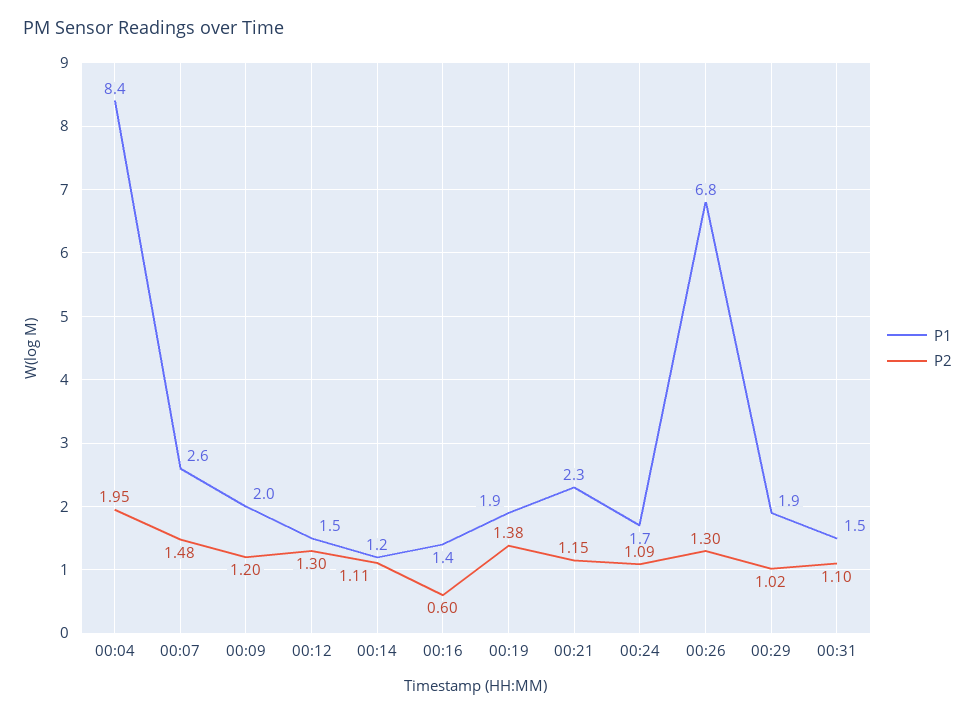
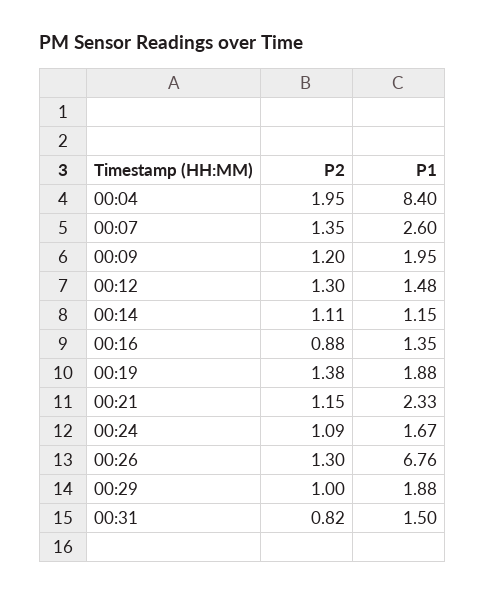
  {
    "P1": {
      "00:04": 8.4,
      "00:07": 2.6,
      "00:09": 1.95,
      "00:12": 1.48,
      "00:14": 1.15,
      "00:16": 1.35,
      "00:19": 1.88,
      "00:21": 2.33,
      "00:24": 1.67,
      "00:26": 6.76,
      "00:29": 1.88,
      "00:31": 1.5
    },
    "P2": {
      "00:04": 1.95,
-     "00:07": 1.48,
+     "00:07": 1.35,
      "00:09": 1.2,
      "00:12": 1.3,
      "00:14": 1.11,
-     "00:16": 0.6,
+     "00:16": 0.88,
      "00:19": 1.38,
      "00:21": 1.15,
      "00:24": 1.09,
      "00:26": 1.3,
-     "00:29": 1.02,
+     "00:29": 1,
-     "00:31": 1.1
+     "00:31": 0.82
    }
  }

